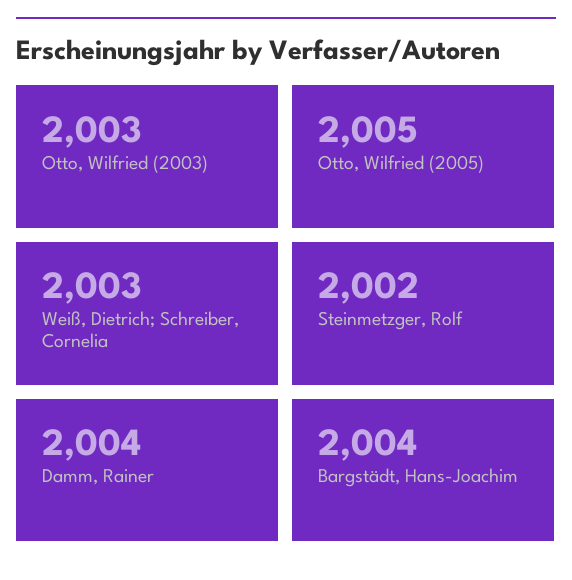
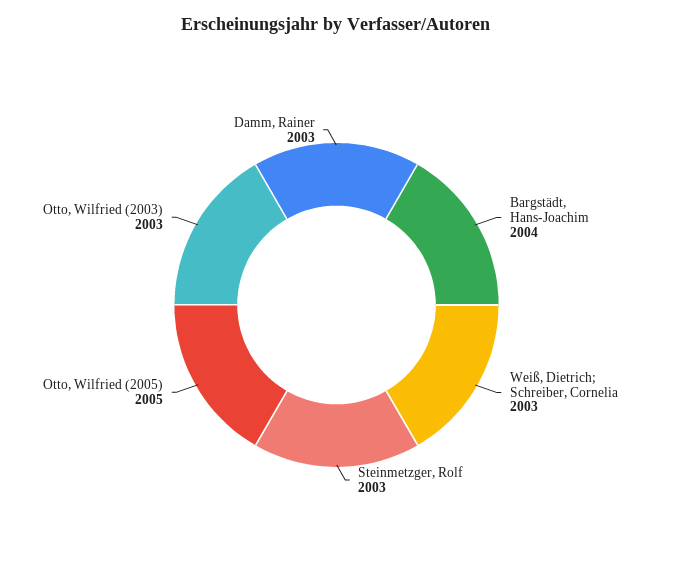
  {
    "Otto, Wilfried (2003)": 2003,
    "Otto, Wilfried (2005)": 2005,
    "Weiß, Dietrich; Schreiber, Cornelia": 2003,
-   "Steinmetzger, Rolf": 2002,
+   "Steinmetzger, Rolf": 2003,
-   "Damm, Rainer": 2004,
+   "Damm, Rainer": 2003,
    "Bargstädt, Hans-Joachim": 2004
  }

